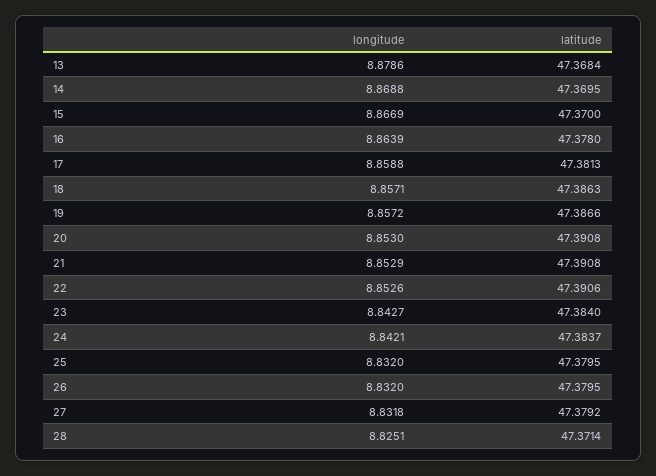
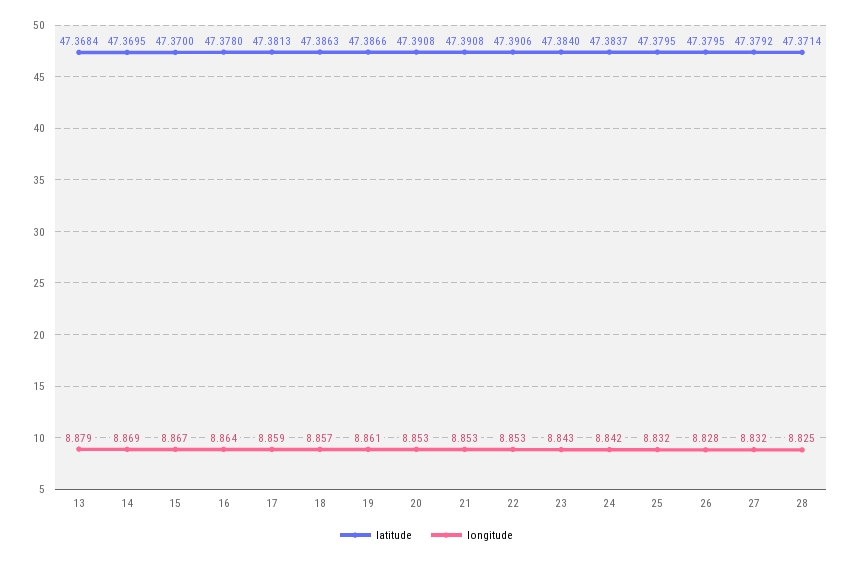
  {
    "longitude": {
      "13": 8.8786,
      "14": 8.8688,
      "15": 8.8669,
      "16": 8.8639,
      "17": 8.8588,
      "18": 8.8571,
-     "19": 8.8572,
+     "19": 8.861,
      "20": 8.853,
      "21": 8.8529,
      "22": 8.8526,
      "23": 8.8427,
      "24": 8.8421,
      "25": 8.832,
-     "26": 8.832,
+     "26": 8.828,
      "27": 8.8318,
      "28": 8.8251
    },
    "latitude": {
      "13": 47.3684,
      "14": 47.3695,
      "15": 47.37,
      "16": 47.378,
      "17": 47.3813,
      "18": 47.3863,
      "19": 47.3866,
      "20": 47.3908,
      "21": 47.3908,
      "22": 47.3906,
      "23": 47.384,
      "24": 47.3837,
      "25": 47.3795,
      "26": 47.3795,
      "27": 47.3792,
      "28": 47.3714
    }
  }

